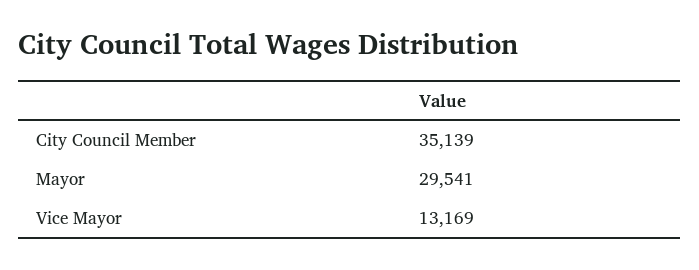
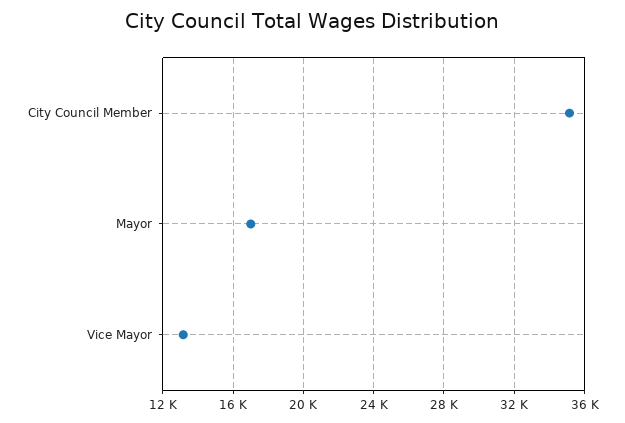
  {
    "City Council Member": 35139,
-   "Mayor": 29541,
+   "Mayor": 17000,
    "Vice Mayor": 13169
  }

